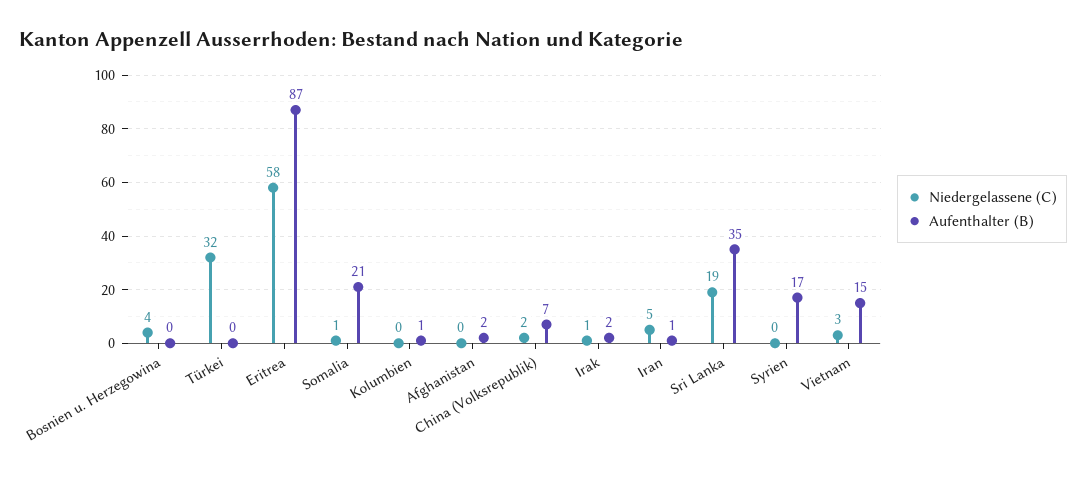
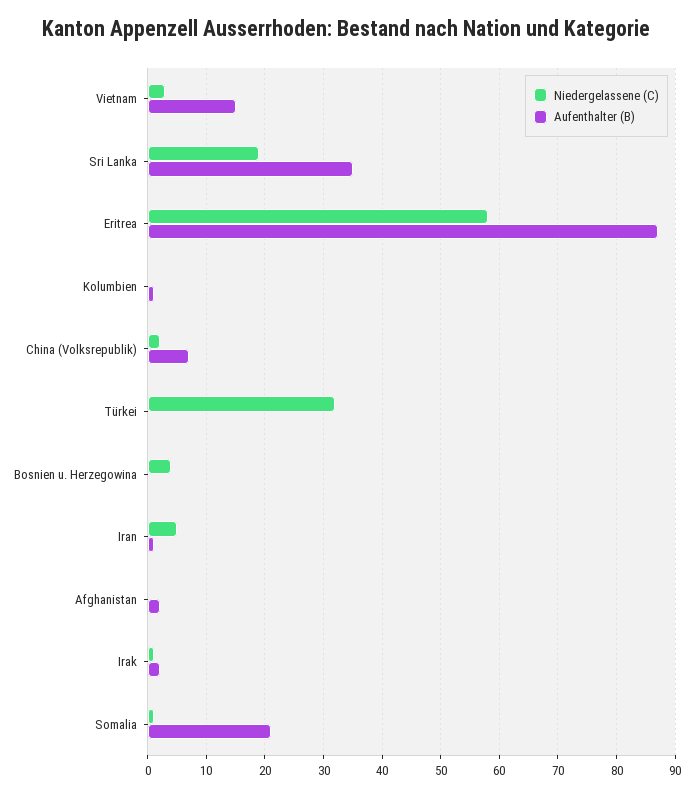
  {
    "Niedergelassene (C)": {
      "Bosnien u. Herzegowina": 4,
      "Türkei": 32,
      "Eritrea": 58,
      "Somalia": 1,
      "Kolumbien": 0,
      "Afghanistan": 0,
      "China (Volksrepublik)": 2,
      "Irak": 1,
      "Iran": 5,
      "Sri Lanka": 19,
-     "Syrien": 0,
      "Vietnam": 3
    },
    "Aufenthalter (B)": {
      "Bosnien u. Herzegowina": 0,
      "Türkei": 0,
      "Eritrea": 87,
      "Somalia": 21,
      "Kolumbien": 1,
      "Afghanistan": 2,
      "China (Volksrepublik)": 7,
      "Irak": 2,
      "Iran": 1,
      "Sri Lanka": 35,
-     "Syrien": 17,
      "Vietnam": 15
    }
  }

